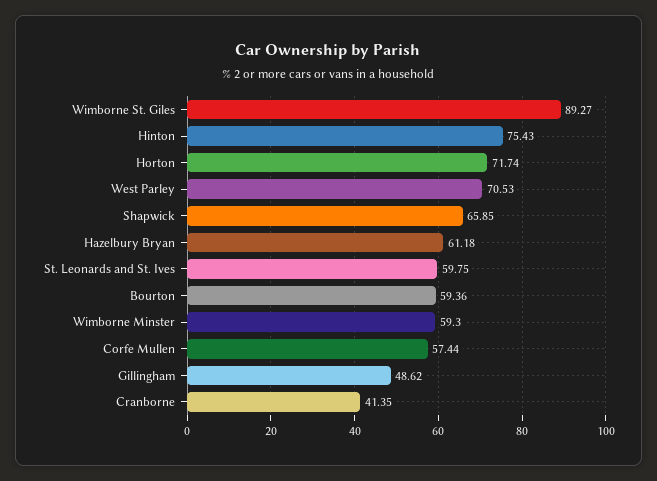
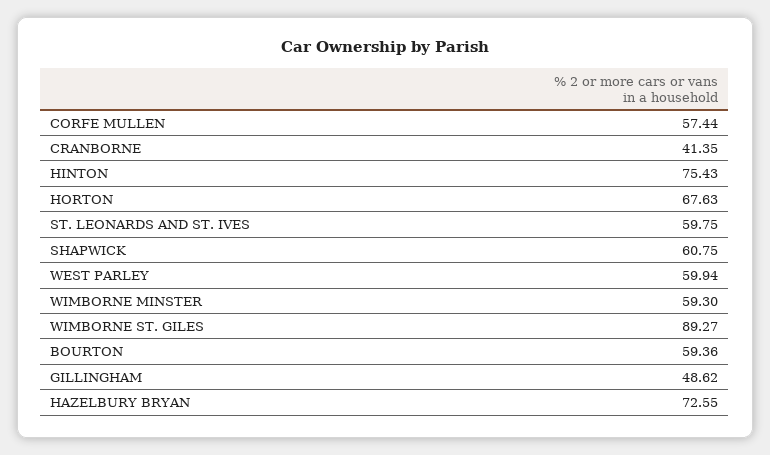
  {
    "Wimborne St. Giles": 89.27,
    "Hinton": 75.43,
-   "Horton": 71.74,
+   "Horton": 67.63,
-   "West Parley": 70.53,
+   "West Parley": 59.94,
-   "Shapwick": 65.85,
+   "Shapwick": 60.75,
-   "Hazelbury Bryan": 61.18,
+   "Hazelbury Bryan": 72.55,
    "St. Leonards and St. Ives": 59.75,
    "Bourton": 59.36,
    "Wimborne Minster": 59.3,
    "Corfe Mullen": 57.44,
    "Gillingham": 48.62,
    "Cranborne": 41.35
  }

